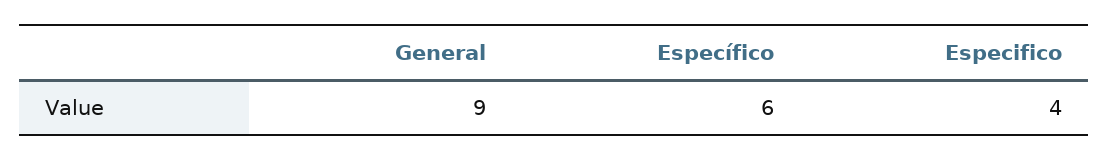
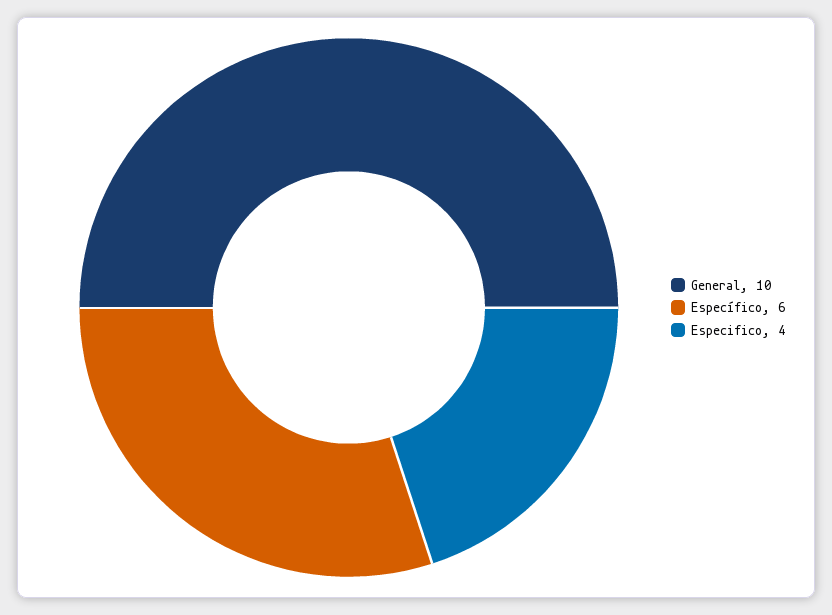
  {
-   "General": 9,
+   "General": 10,
    "Específico": 6,
    "Especifico": 4
  }

